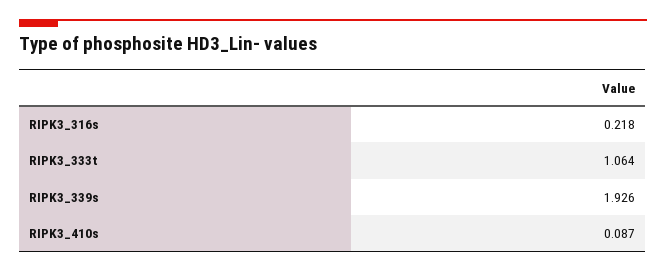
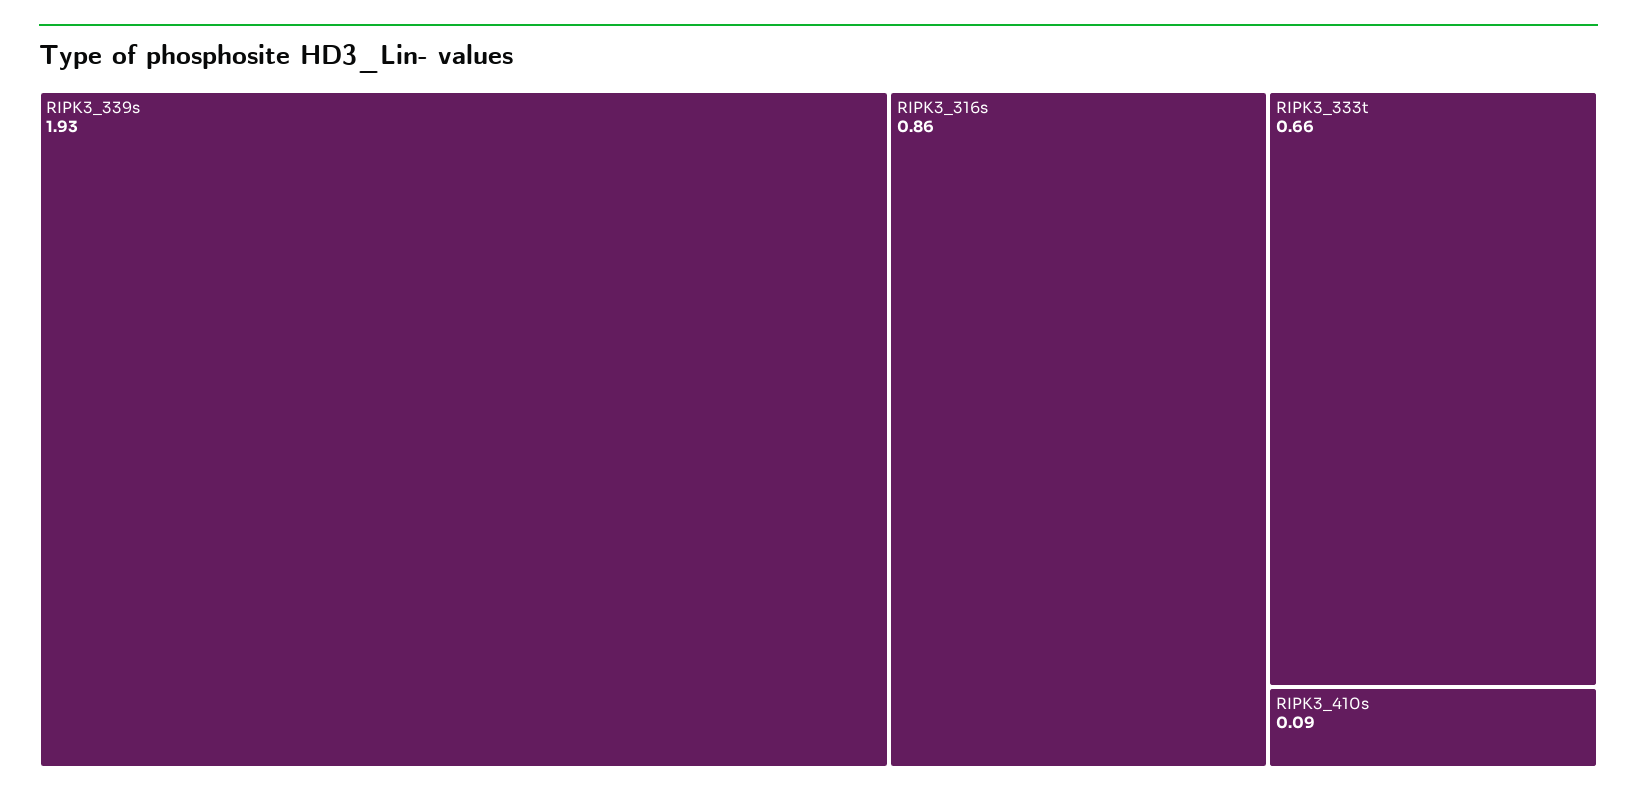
  {
-   "RIPK3_316s": 0.218,
+   "RIPK3_316s": 0.86,
-   "RIPK3_333t": 1.064,
+   "RIPK3_333t": 0.66,
    "RIPK3_339s": 1.926,
    "RIPK3_410s": 0.087
  }

